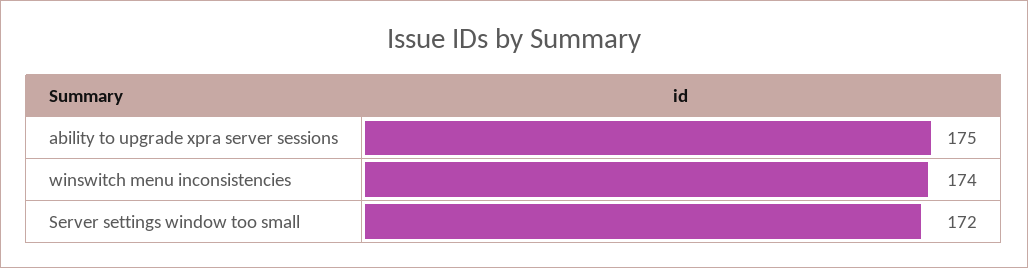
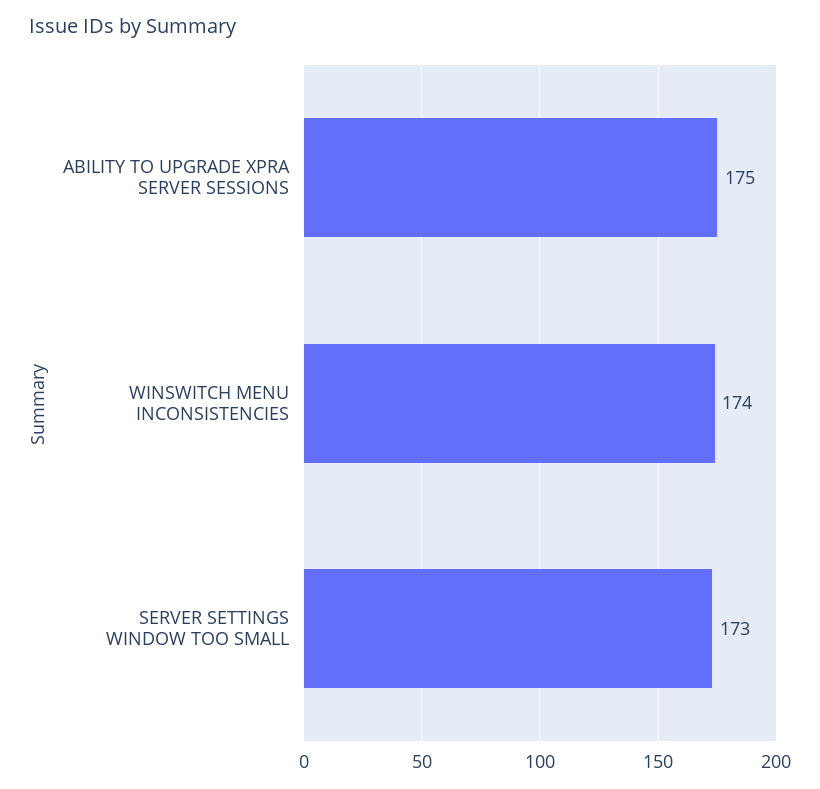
  {
    "ability to upgrade xpra server sessions": 175,
    "winswitch menu inconsistencies": 174,
-   "Server settings window too small": 172
+   "Server settings window too small": 173
  }

